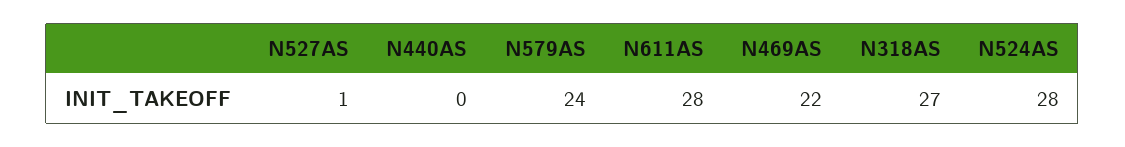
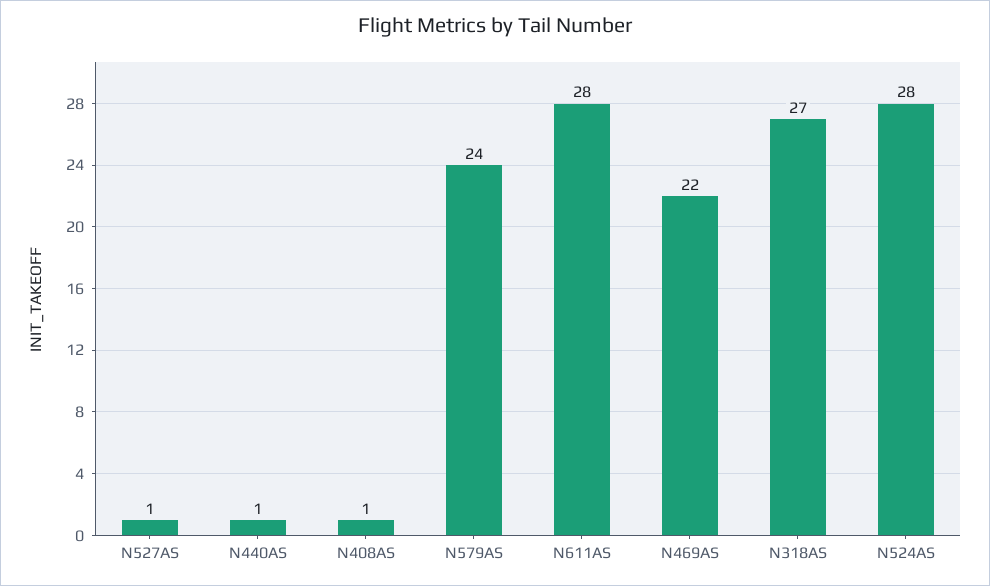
  {
    "N527AS": 1,
-   "N440AS": 0,
+   "N440AS": 1,
    "N579AS": 24,
    "N611AS": 28,
    "N469AS": 22,
    "N318AS": 27,
-   "N524AS": 28
+   "N524AS": 28,
+   "N408AS": 1
  }

